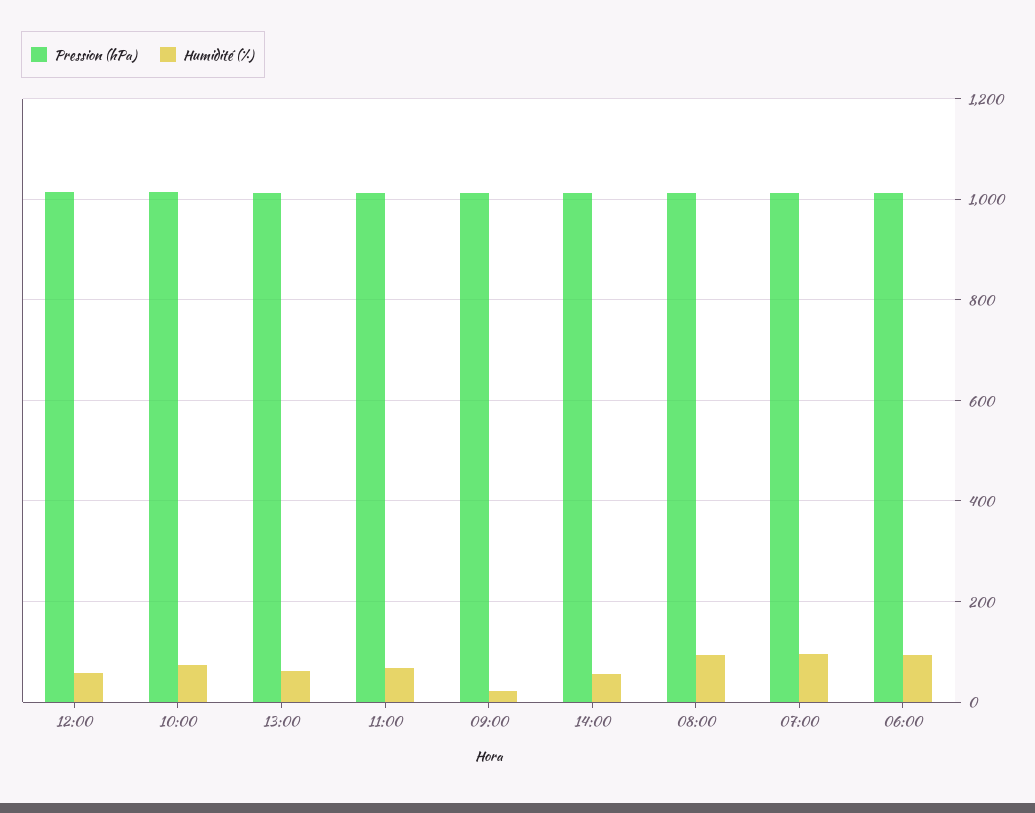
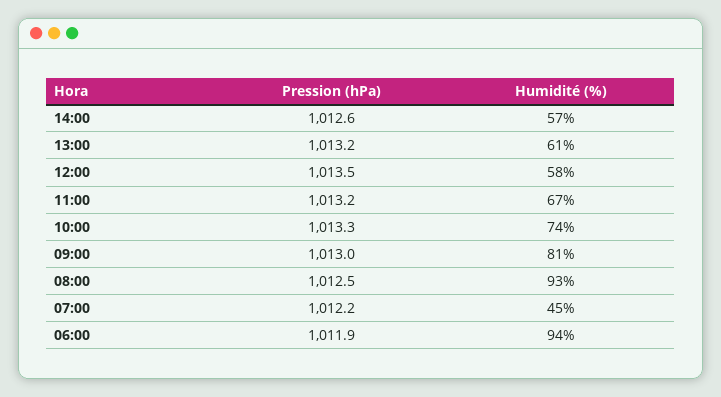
  {
    "Pression (hPa)": {
      "12:00": 1013.5,
      "10:00": 1013.3,
      "13:00": 1013.2,
      "11:00": 1013.2,
      "09:00": 1013,
      "14:00": 1012.6,
      "08:00": 1012.5,
      "07:00": 1012.2,
      "06:00": 1011.9
    },
    "Humidité (%)": {
      "12:00": 58,
      "10:00": 74,
      "13:00": 61,
      "11:00": 67,
-     "09:00": 20,
+     "09:00": 81,
      "14:00": 57,
      "08:00": 93,
-     "07:00": 100,
+     "07:00": 45,
      "06:00": 94
    }
  }

